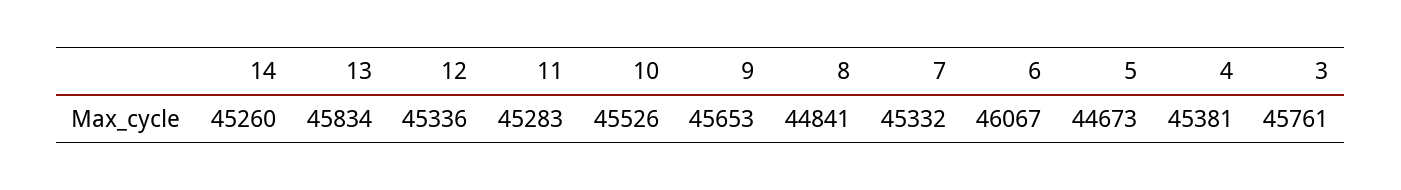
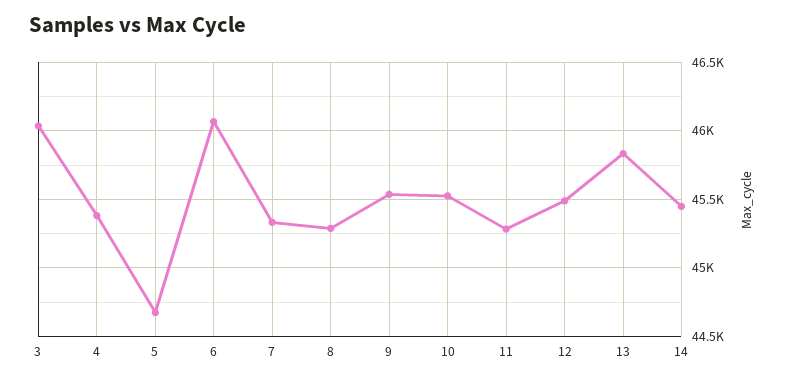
  {
-   "14": 45260,
+   "14": 45450,
    "13": 45834,
-   "12": 45336,
+   "12": 45500,
    "11": 45283,
    "10": 45526,
-   "9": 45653,
+   "9": 45550,
-   "8": 44841,
+   "8": 45300,
    "7": 45332,
    "6": 46067,
    "5": 44673,
    "4": 45381,
-   "3": 45761
+   "3": 46050
  }

